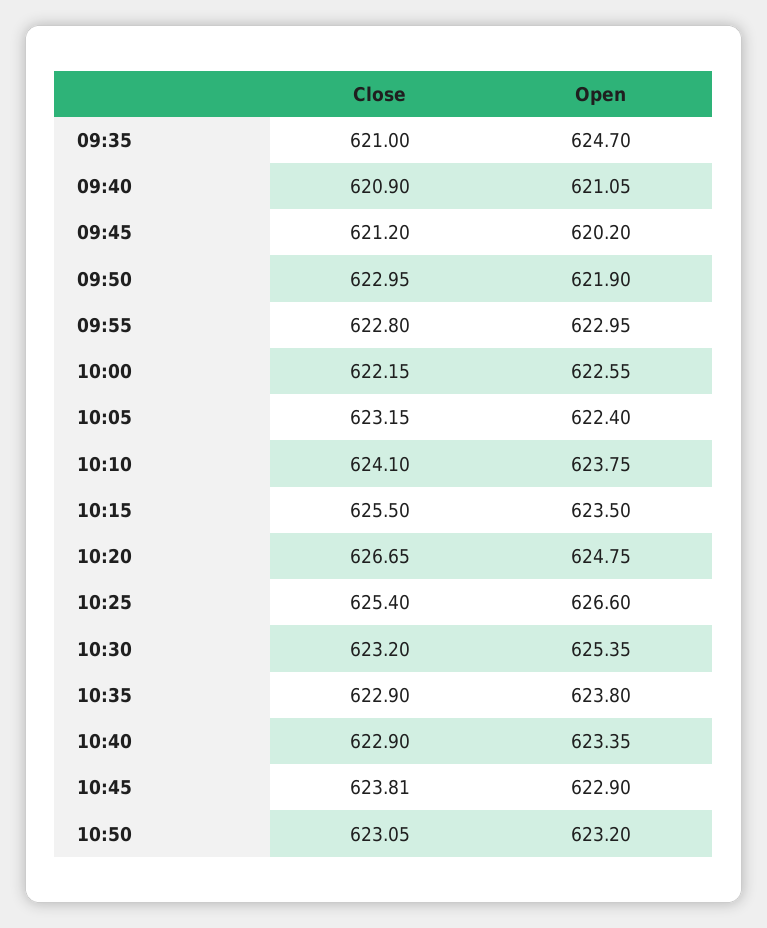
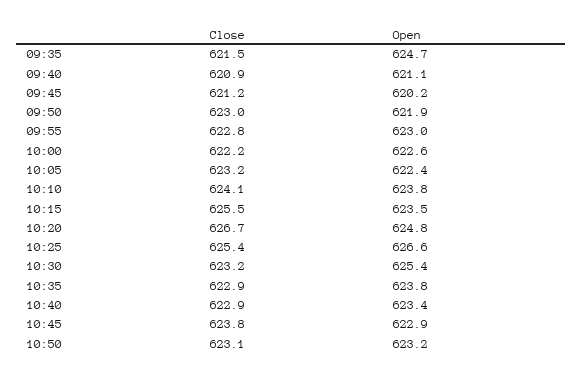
  {
    "Close": {
-     "09:35": 621,
+     "09:35": 621.5,
      "09:40": 620.9,
      "09:45": 621.2,
      "09:50": 622.95,
      "09:55": 622.8,
      "10:00": 622.15,
      "10:05": 623.15,
      "10:10": 624.1,
      "10:15": 625.5,
      "10:20": 626.65,
      "10:25": 625.4,
      "10:30": 623.2,
      "10:35": 622.9,
      "10:40": 622.9,
      "10:45": 623.81,
      "10:50": 623.05
    },
    "Open": {
      "09:35": 624.7,
      "09:40": 621.05,
      "09:45": 620.2,
      "09:50": 621.9,
      "09:55": 622.95,
      "10:00": 622.55,
      "10:05": 622.4,
      "10:10": 623.75,
      "10:15": 623.5,
      "10:20": 624.75,
      "10:25": 626.6,
      "10:30": 625.35,
      "10:35": 623.8,
      "10:40": 623.35,
      "10:45": 622.9,
      "10:50": 623.2
    }
  }

